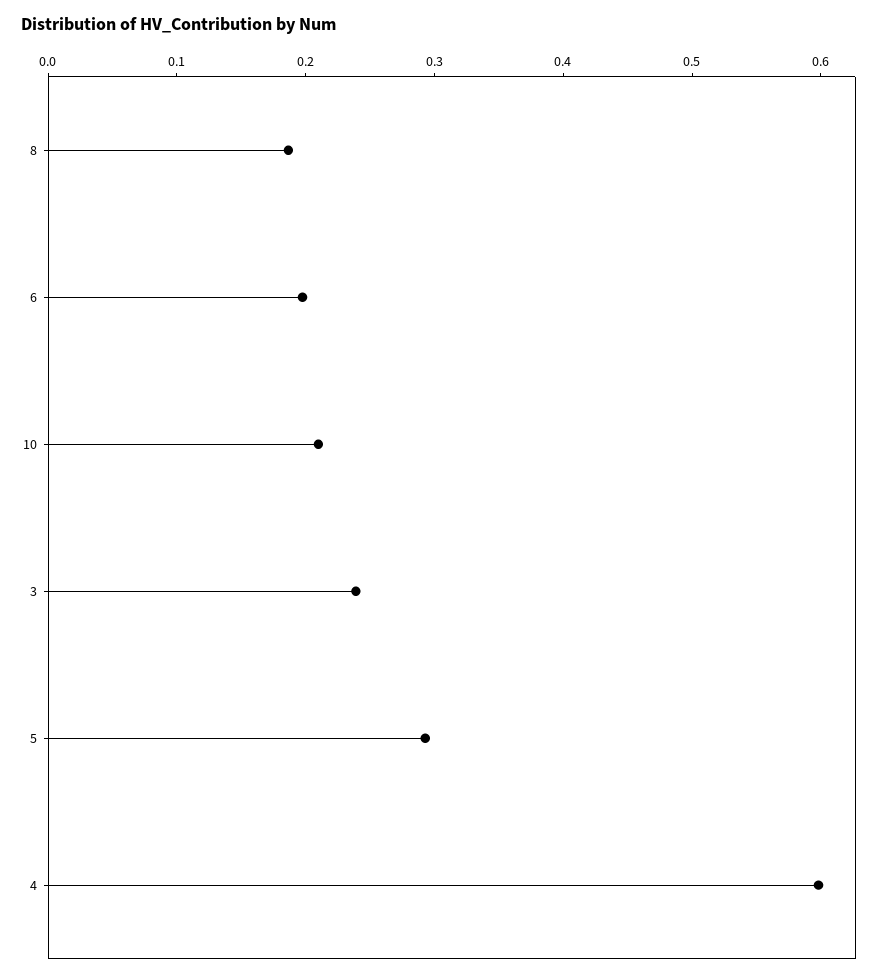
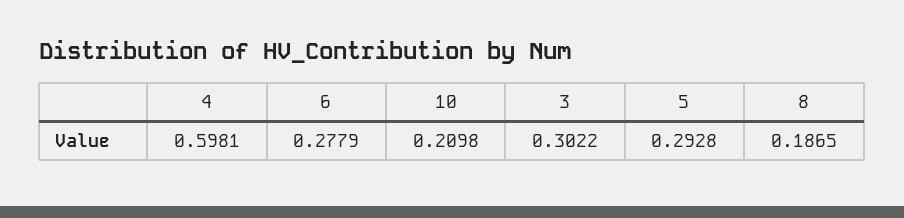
  {
    "8": 0.1865,
-   "6": 0.2,
+   "6": 0.2779,
    "10": 0.2098,
-   "3": 0.24,
+   "3": 0.3022,
    "5": 0.2928,
    "4": 0.5981
  }

